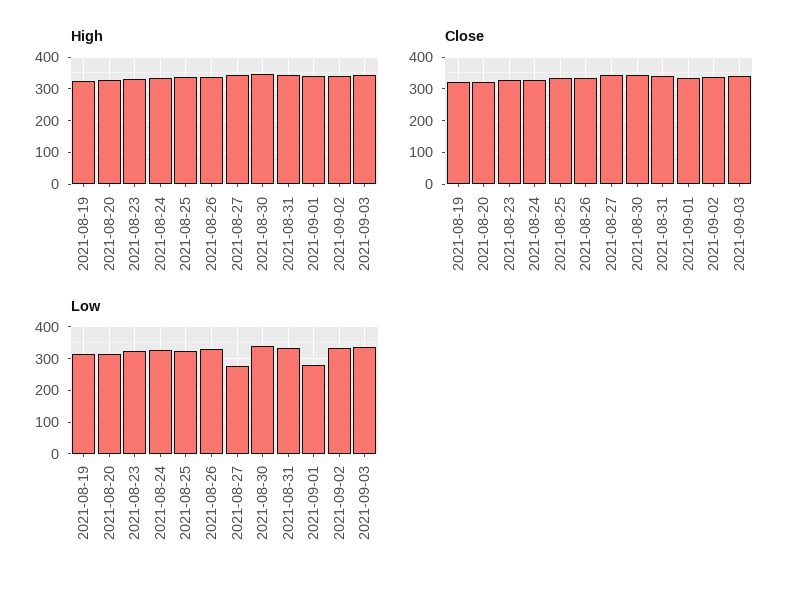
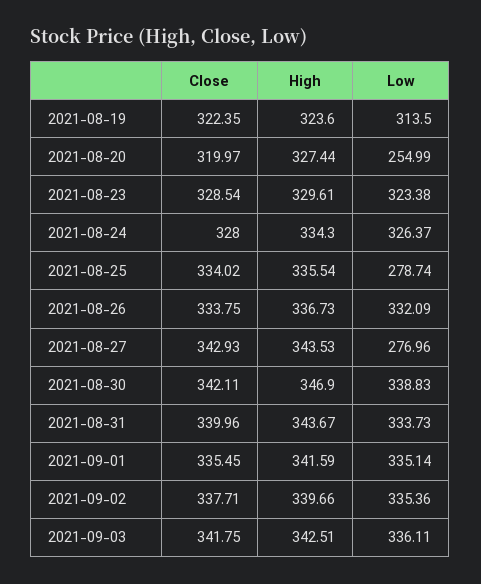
  {
    "High": {
      "2021-08-19": 323.6,
      "2021-08-20": 327.44,
      "2021-08-23": 329.61,
      "2021-08-24": 334.3,
      "2021-08-25": 335.54,
      "2021-08-26": 336.73,
      "2021-08-27": 343.53,
      "2021-08-30": 346.9,
      "2021-08-31": 343.67,
      "2021-09-01": 341.59,
      "2021-09-02": 339.66,
      "2021-09-03": 342.51
    },
    "Close": {
      "2021-08-19": 322.35,
      "2021-08-20": 319.97,
      "2021-08-23": 328.54,
      "2021-08-24": 328,
      "2021-08-25": 334.02,
      "2021-08-26": 333.75,
      "2021-08-27": 342.93,
      "2021-08-30": 342.11,
      "2021-08-31": 339.96,
      "2021-09-01": 335.45,
      "2021-09-02": 337.71,
      "2021-09-03": 341.75
    },
    "Low": {
      "2021-08-19": 313.5,
-     "2021-08-20": 320,
+     "2021-08-20": 254.99,
      "2021-08-23": 323.38,
      "2021-08-24": 326.37,
-     "2021-08-25": 320,
+     "2021-08-25": 278.74,
      "2021-08-26": 332.09,
      "2021-08-27": 276.96,
      "2021-08-30": 338.83,
      "2021-08-31": 333.73,
-     "2021-09-01": 280,
+     "2021-09-01": 335.14,
      "2021-09-02": 335.36,
      "2021-09-03": 336.11
    }
  }

